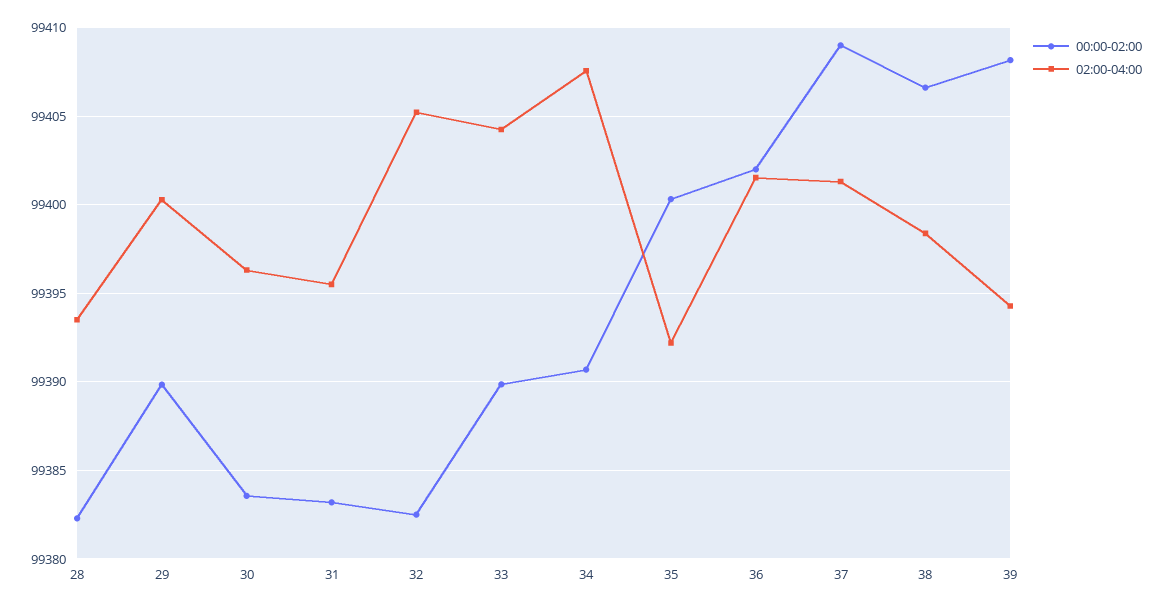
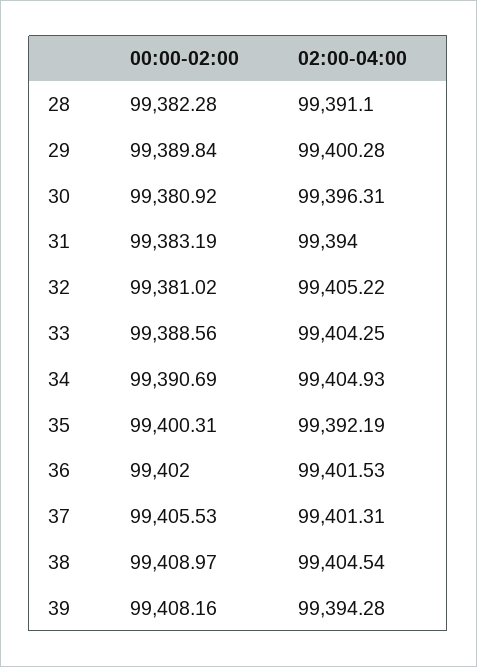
  {
    "00:00-02:00": {
      "28": 99382.28,
      "29": 99389.84,
-     "30": 99383.5,
+     "30": 99380.92,
      "31": 99383.19,
-     "32": 99382.5,
+     "32": 99381.02,
-     "33": 99390,
+     "33": 99388.56,
      "34": 99390.69,
      "35": 99400.31,
      "36": 99402,
-     "37": 99409,
+     "37": 99405.53,
-     "38": 99406.5,
+     "38": 99408.97,
      "39": 99408.16
    },
    "02:00-04:00": {
-     "28": 99393.5,
+     "28": 99391.1,
      "29": 99400.28,
      "30": 99396.31,
-     "31": 99395.5,
+     "31": 99394,
      "32": 99405.22,
      "33": 99404.25,
-     "34": 99407.5,
+     "34": 99404.93,
      "35": 99392.19,
      "36": 99401.53,
      "37": 99401.31,
-     "38": 99398.5,
+     "38": 99404.54,
      "39": 99394.28
    }
  }

